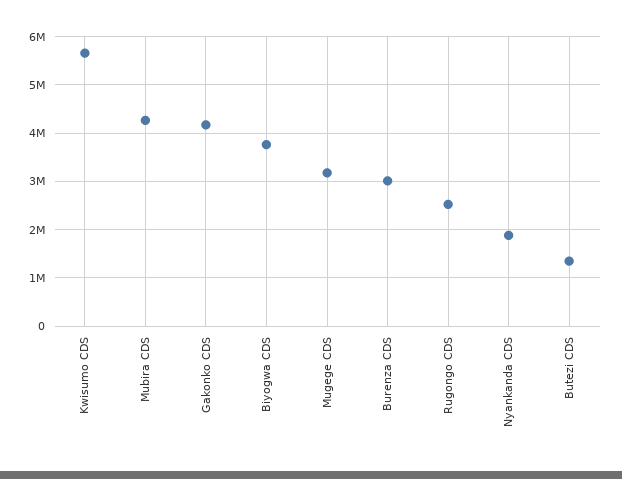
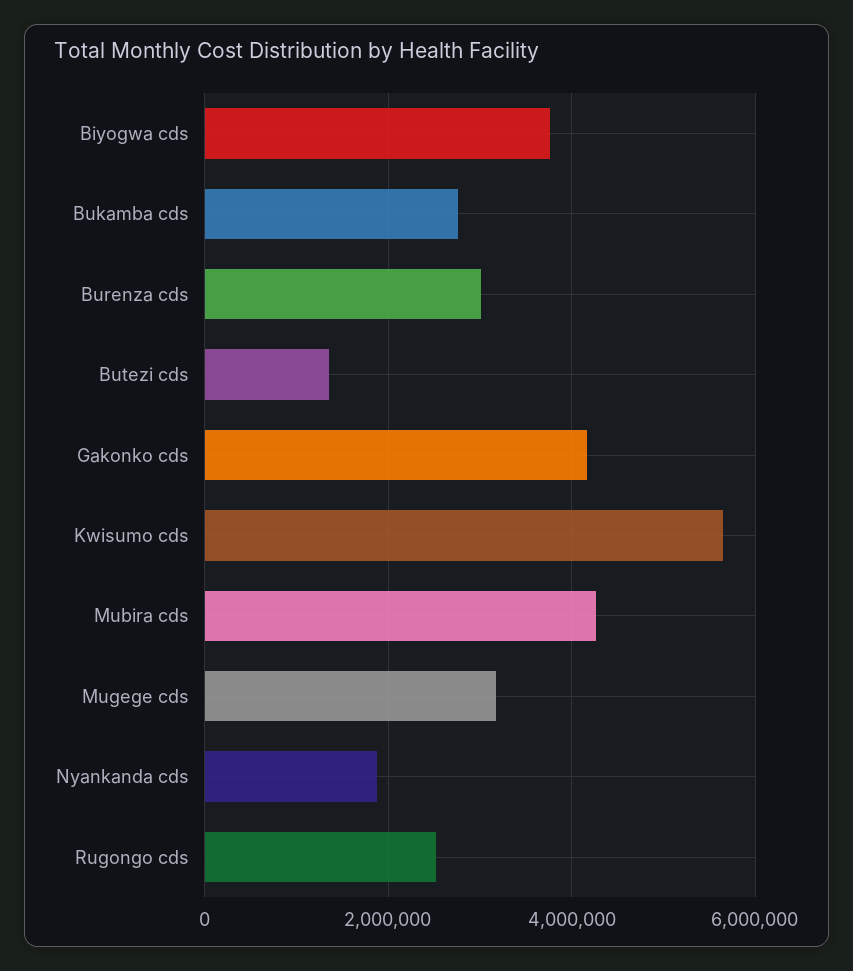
  {
    "Kwisumo CDS": 5600000,
    "Mubira CDS": 4200000,
    "Gakonko CDS": 4200000,
    "Biyogwa CDS": 3800000,
    "Mugege CDS": 3200000,
    "Burenza CDS": 3000000,
    "Rugongo CDS": 2600000,
    "Nyankanda CDS": 1800000,
-   "Butezi CDS": 1400000
+   "Butezi CDS": 1400000,
+   "Bukamba cds": 2800000
  }

